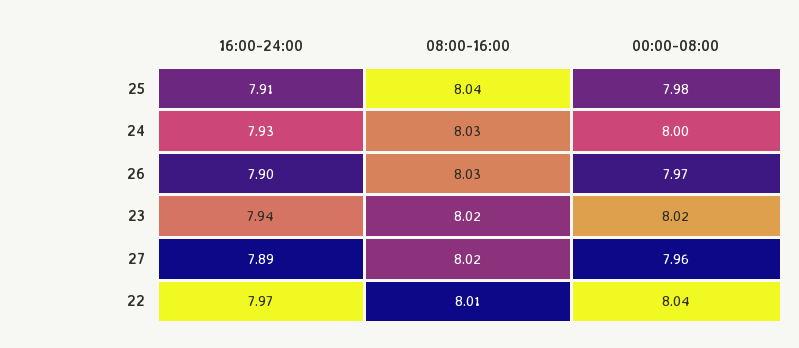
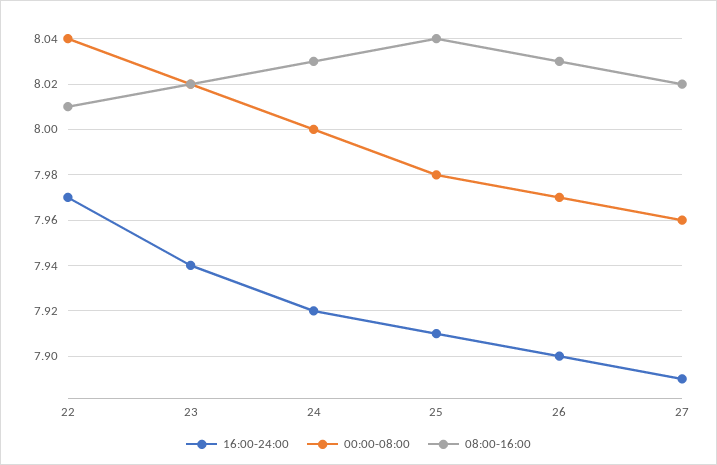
  {
    "16:00-24:00": {
      "25": 7.91,
-     "24": 7.93,
+     "24": 7.92,
      "26": 7.9,
      "23": 7.94,
      "27": 7.89,
      "22": 7.97
    },
    "08:00-16:00": {
      "25": 8.04,
      "24": 8.03,
      "26": 8.03,
      "23": 8.02,
      "27": 8.02,
      "22": 8.01
    },
    "00:00-08:00": {
      "25": 7.98,
      "24": 8,
      "26": 7.97,
      "23": 8.02,
      "27": 7.96,
      "22": 8.04
    }
  }

